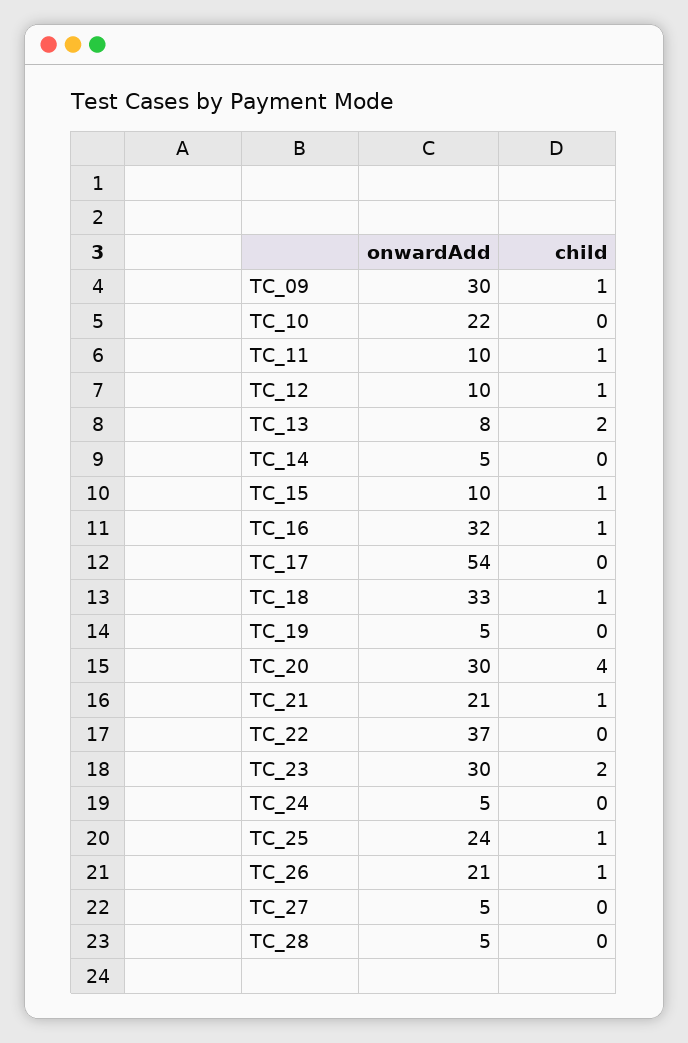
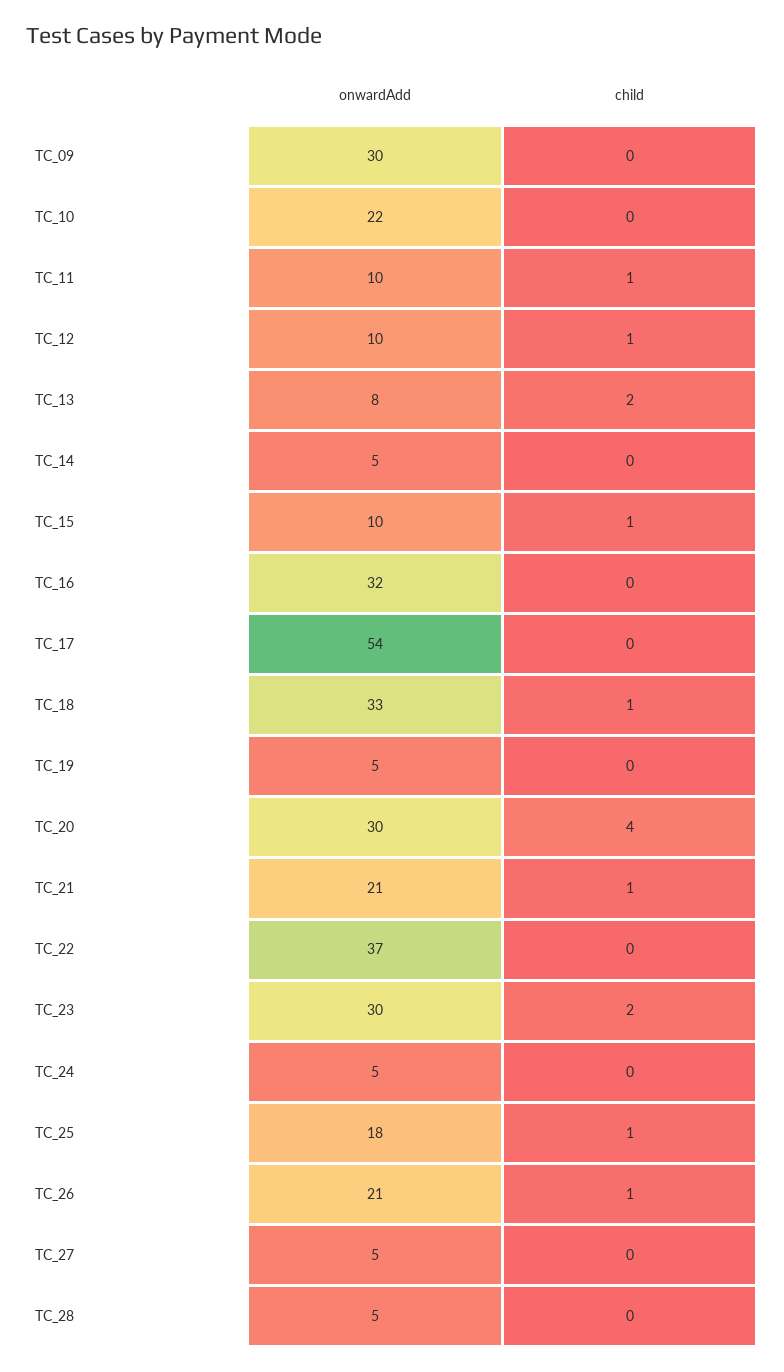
  {
    "onwardAdd": {
      "TC_09": 30,
      "TC_10": 22,
      "TC_11": 10,
      "TC_12": 10,
      "TC_13": 8,
      "TC_14": 5,
      "TC_15": 10,
      "TC_16": 32,
      "TC_17": 54,
      "TC_18": 33,
      "TC_19": 5,
      "TC_20": 30,
      "TC_21": 21,
      "TC_22": 37,
      "TC_23": 30,
      "TC_24": 5,
-     "TC_25": 24,
+     "TC_25": 18,
      "TC_26": 21,
      "TC_27": 5,
      "TC_28": 5
    },
    "child": {
-     "TC_09": 1,
+     "TC_09": 0,
      "TC_10": 0,
      "TC_11": 1,
      "TC_12": 1,
      "TC_13": 2,
      "TC_14": 0,
      "TC_15": 1,
-     "TC_16": 1,
+     "TC_16": 0,
      "TC_17": 0,
      "TC_18": 1,
      "TC_19": 0,
      "TC_20": 4,
      "TC_21": 1,
      "TC_22": 0,
      "TC_23": 2,
      "TC_24": 0,
      "TC_25": 1,
      "TC_26": 1,
      "TC_27": 0,
      "TC_28": 0
    }
  }

